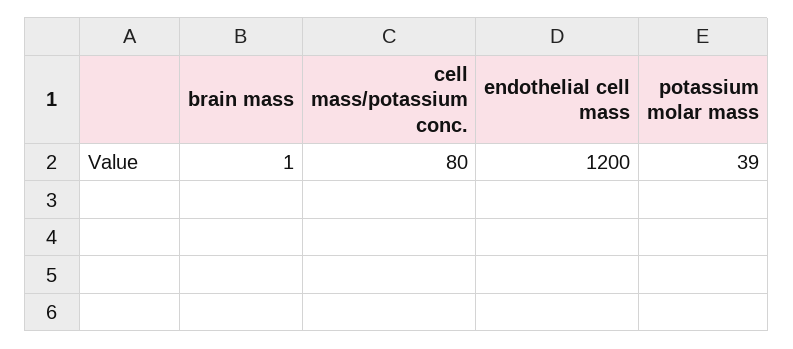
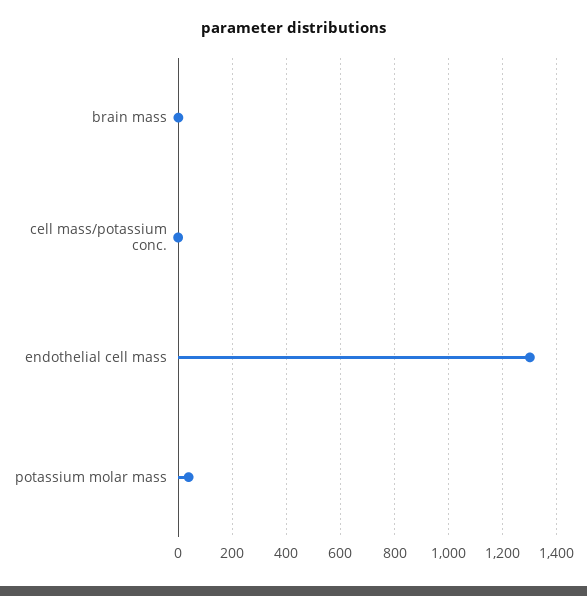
  {
    "brain mass": 1,
-   "cell mass/potassium conc.": 80,
+   "cell mass/potassium conc.": 0,
-   "endothelial cell mass": 1200,
+   "endothelial cell mass": 1300,
    "potassium molar mass": 39
  }

